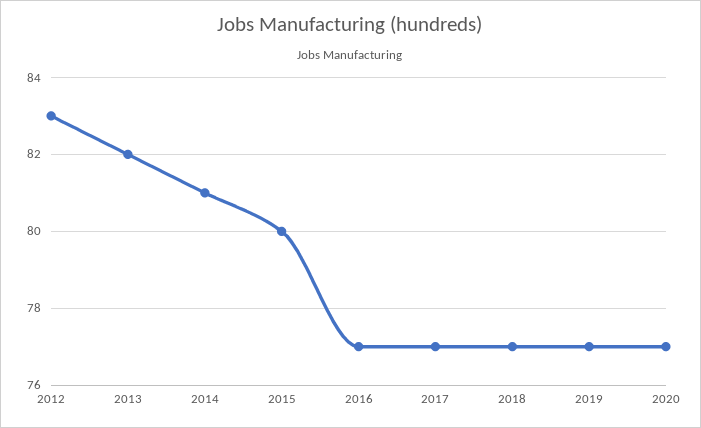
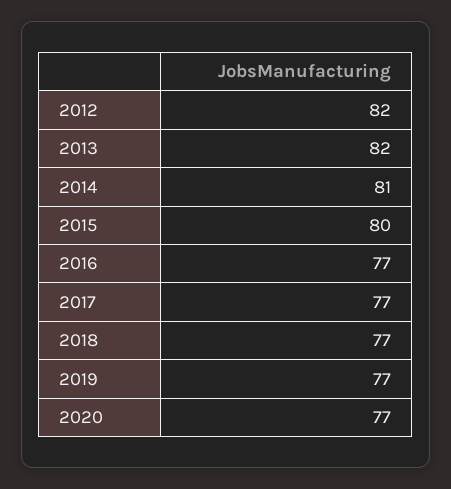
  {
-   "2012": 83,
+   "2012": 82,
    "2013": 82,
    "2014": 81,
    "2015": 80,
    "2016": 77,
    "2017": 77,
    "2018": 77,
    "2019": 77,
    "2020": 77
  }

